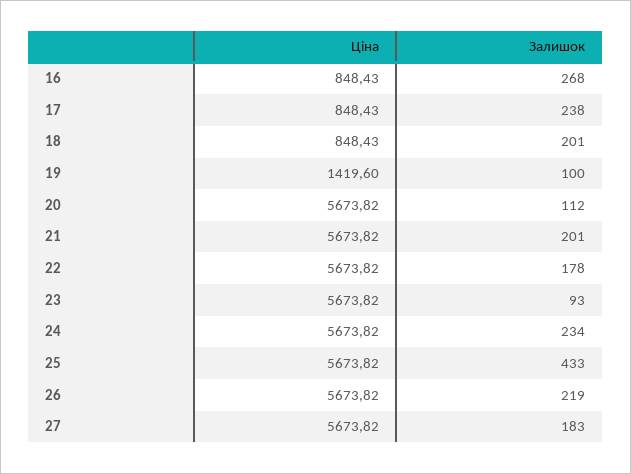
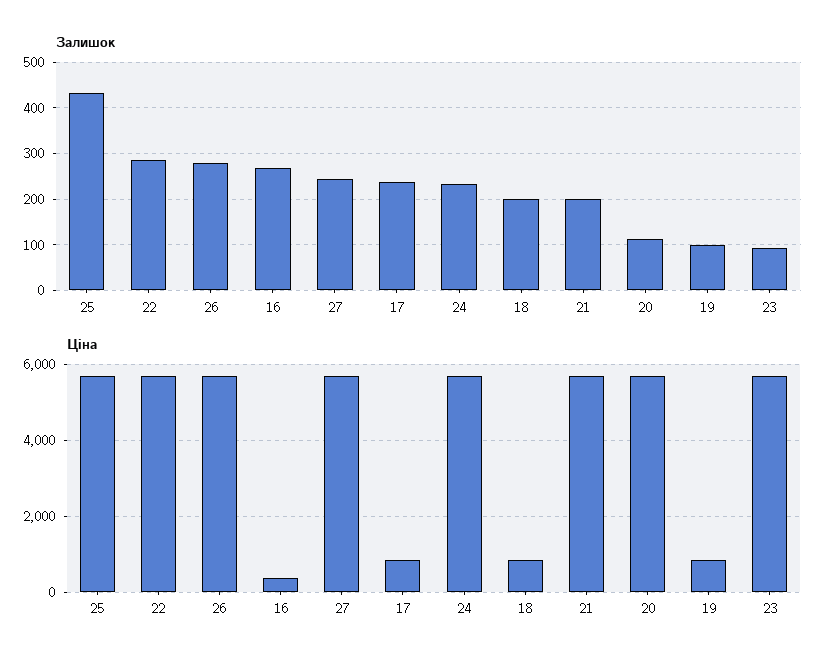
  {
    "Ціна": {
-     "16": 848.43,
+     "16": 400,
      "17": 848.43,
      "18": 848.43,
-     "19": 1419.6,
+     "19": 800,
      "20": 5673.82,
      "21": 5673.82,
      "22": 5673.82,
      "23": 5673.82,
      "24": 5673.82,
      "25": 5673.82,
      "26": 5673.82,
      "27": 5673.82
    },
    "Залишок": {
      "16": 268,
      "17": 238,
      "18": 201,
      "19": 100,
      "20": 112,
      "21": 201,
-     "22": 178,
+     "22": 280,
      "23": 93,
      "24": 234,
      "25": 433,
-     "26": 219,
+     "26": 280,
-     "27": 183
+     "27": 240
    }
  }

